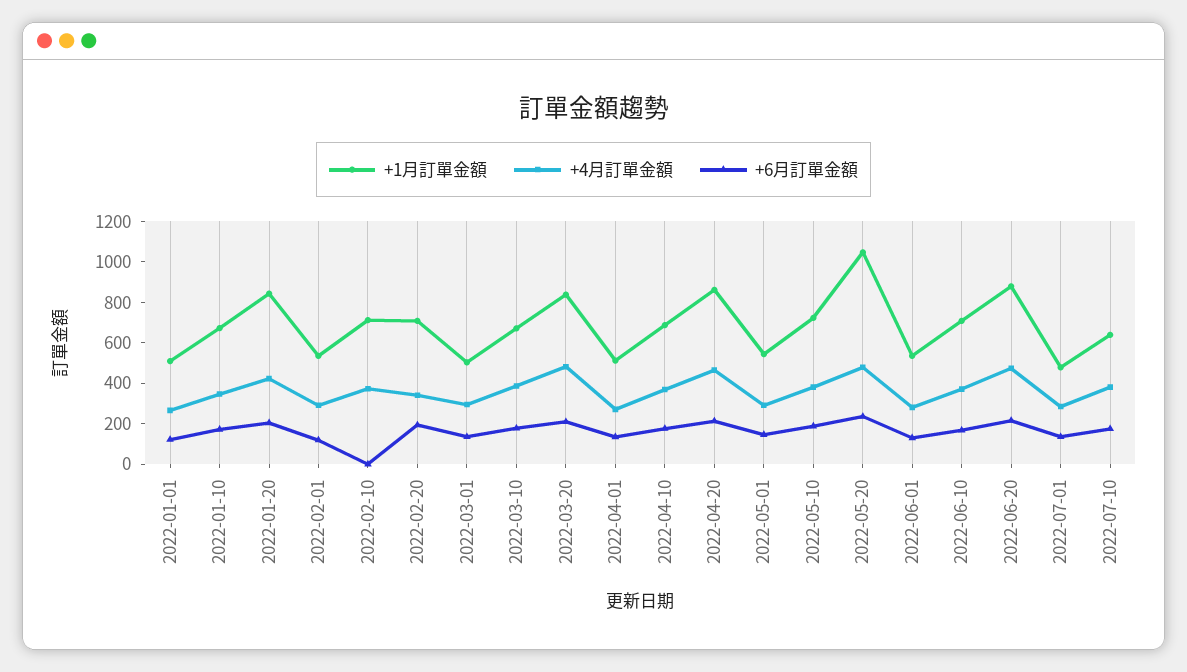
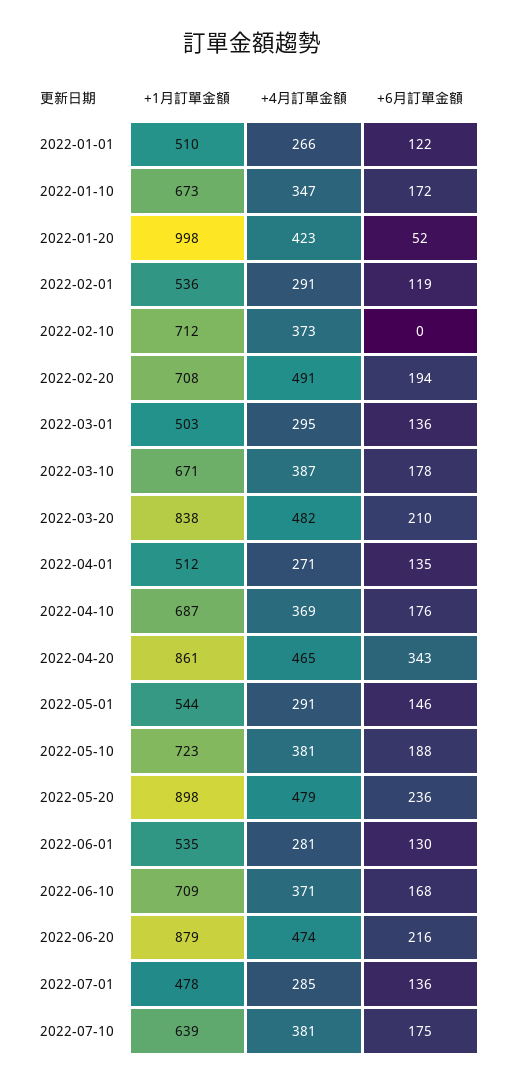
  {
    "+1月訂單金額": {
      "2022-01-01": 510,
      "2022-01-10": 673,
-     "2022-01-20": 850,
+     "2022-01-20": 998,
      "2022-02-01": 536,
      "2022-02-10": 712,
      "2022-02-20": 708,
      "2022-03-01": 503,
      "2022-03-10": 671,
      "2022-03-20": 838,
      "2022-04-01": 512,
      "2022-04-10": 687,
      "2022-04-20": 861,
      "2022-05-01": 544,
      "2022-05-10": 723,
-     "2022-05-20": 1050,
+     "2022-05-20": 898,
      "2022-06-01": 535,
      "2022-06-10": 709,
      "2022-06-20": 879,
      "2022-07-01": 478,
      "2022-07-10": 639
    },
    "+4月訂單金額": {
      "2022-01-01": 266,
      "2022-01-10": 347,
      "2022-01-20": 423,
      "2022-02-01": 291,
      "2022-02-10": 373,
-     "2022-02-20": 350,
+     "2022-02-20": 491,
      "2022-03-01": 295,
      "2022-03-10": 387,
      "2022-03-20": 482,
      "2022-04-01": 271,
      "2022-04-10": 369,
      "2022-04-20": 465,
      "2022-05-01": 291,
      "2022-05-10": 381,
      "2022-05-20": 479,
      "2022-06-01": 281,
      "2022-06-10": 371,
      "2022-06-20": 474,
      "2022-07-01": 285,
      "2022-07-10": 381
    },
    "+6月訂單金額": {
      "2022-01-01": 122,
      "2022-01-10": 172,
-     "2022-01-20": 200,
+     "2022-01-20": 52,
      "2022-02-01": 119,
      "2022-02-10": 0,
      "2022-02-20": 194,
      "2022-03-01": 136,
      "2022-03-10": 178,
      "2022-03-20": 210,
      "2022-04-01": 135,
      "2022-04-10": 176,
-     "2022-04-20": 200,
+     "2022-04-20": 343,
      "2022-05-01": 146,
      "2022-05-10": 188,
      "2022-05-20": 236,
      "2022-06-01": 130,
      "2022-06-10": 168,
      "2022-06-20": 216,
      "2022-07-01": 136,
      "2022-07-10": 175
    }
  }

